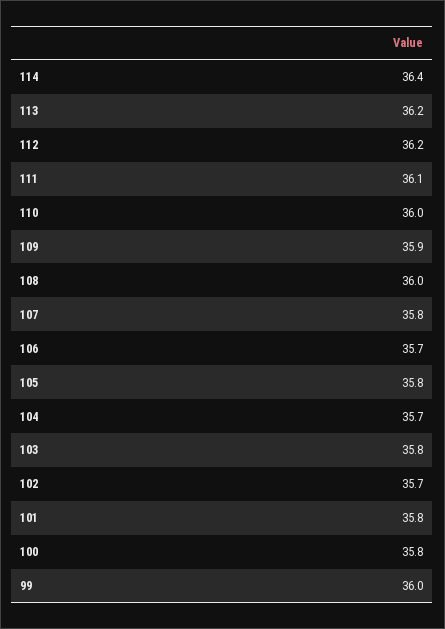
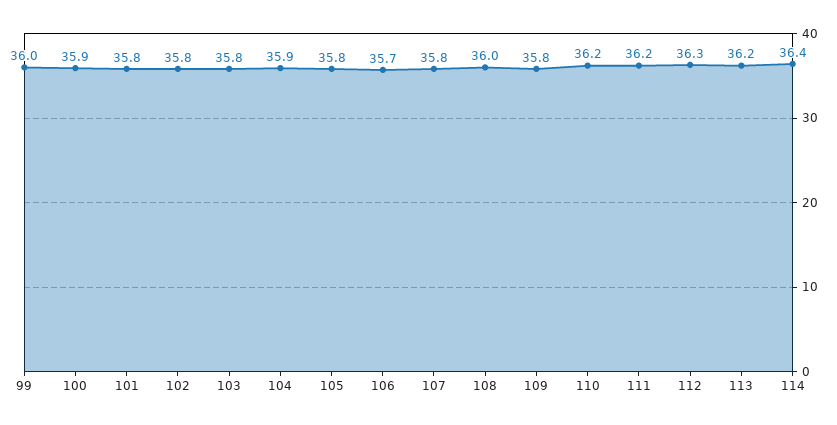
  {
    "114": 36.4,
    "113": 36.2,
-   "112": 36.2,
+   "112": 36.3,
-   "111": 36.1,
+   "111": 36.2,
-   "110": 36,
+   "110": 36.2,
-   "109": 35.9,
+   "109": 35.8,
    "108": 36,
    "107": 35.8,
    "106": 35.7,
    "105": 35.8,
-   "104": 35.7,
+   "104": 35.9,
    "103": 35.8,
-   "102": 35.7,
+   "102": 35.8,
    "101": 35.8,
-   "100": 35.8,
+   "100": 35.9,
    "99": 36
  }

